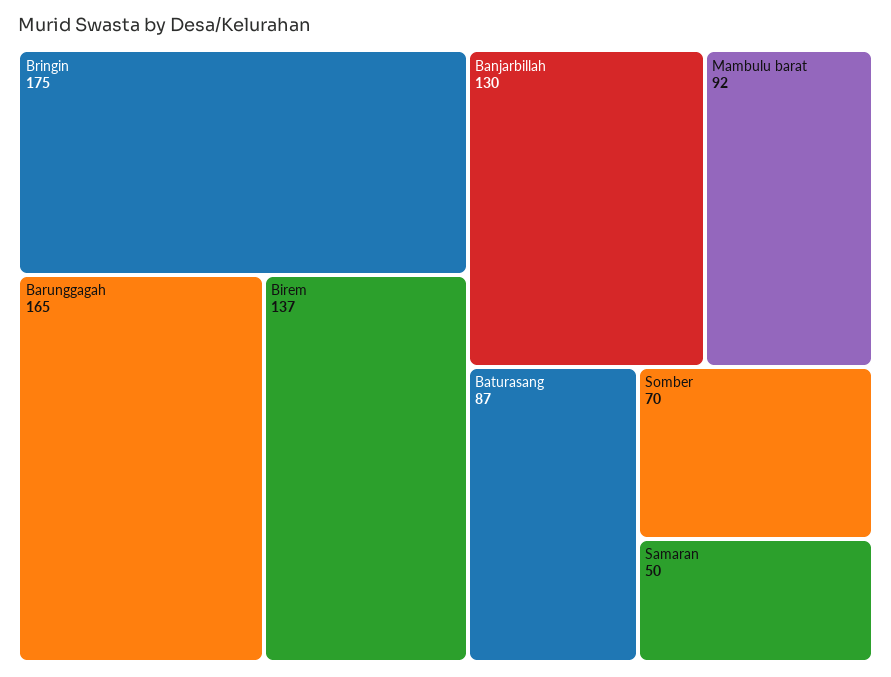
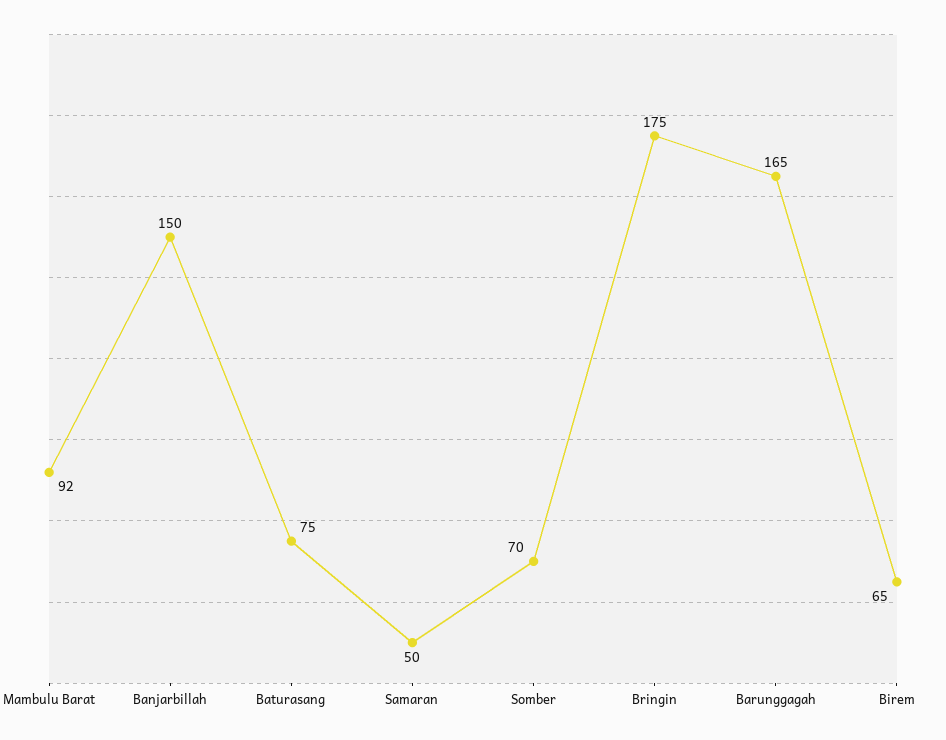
  {
    "Bringin": 175,
    "Barunggagah": 165,
-   "Birem": 137,
+   "Birem": 65,
-   "Banjarbillah": 130,
+   "Banjarbillah": 150,
    "Mambulu barat": 92,
-   "Baturasang": 87,
+   "Baturasang": 75,
    "Somber": 70,
    "Samaran": 50
  }

